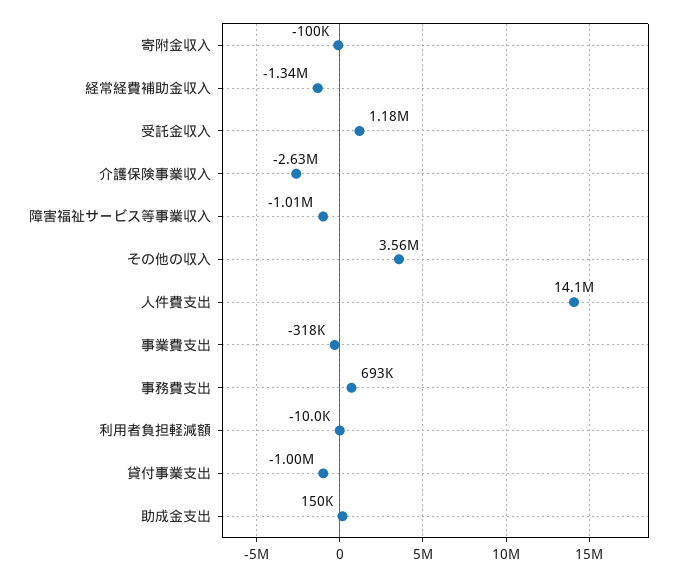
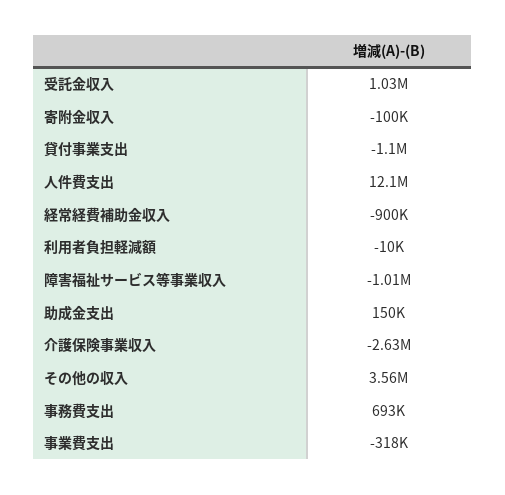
  {
    "寄附金収入": -100000,
-   "経常経費補助金収入": -1340000,
+   "経常経費補助金収入": -900000,
-   "受託金収入": 1180000,
+   "受託金収入": 1030000,
    "介護保険事業収入": -2630000,
    "障害福祉サービス等事業収入": -1010000,
    "その他の収入": 3560000,
-   "人件費支出": 14100000,
+   "人件費支出": 12100000,
    "事業費支出": -318000,
    "事務費支出": 693000,
    "利用者負担軽減額": -10000,
-   "貸付事業支出": -1000000,
+   "貸付事業支出": -1100000,
    "助成金支出": 150000
  }

